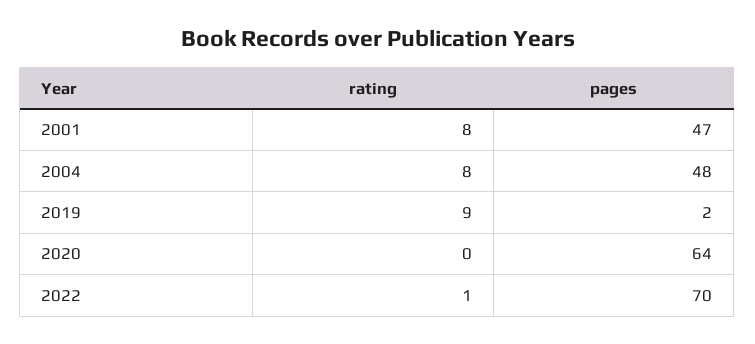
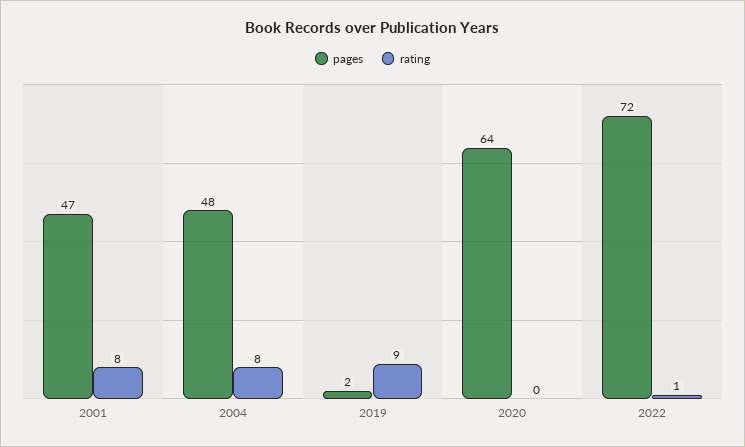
  {
    "rating": {
      "2001": 8,
      "2004": 8,
      "2019": 9,
      "2020": 0,
      "2022": 1
    },
    "pages": {
      "2001": 47,
      "2004": 48,
      "2019": 2,
      "2020": 64,
-     "2022": 70
+     "2022": 72
    }
  }

